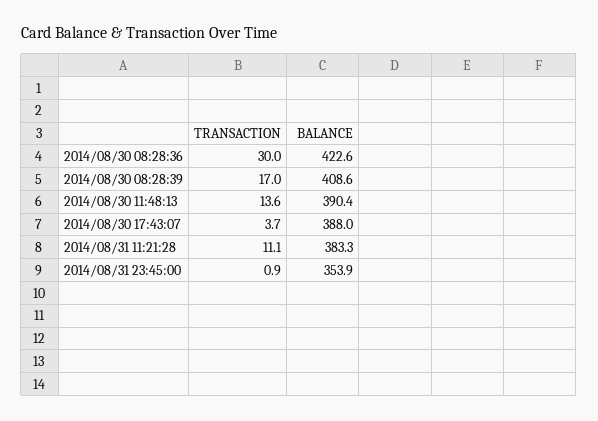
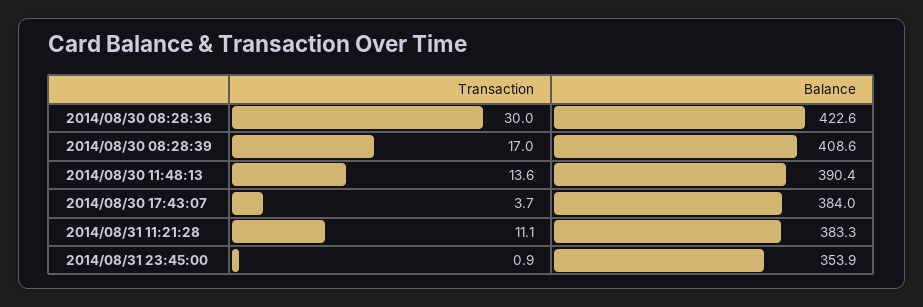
  {
    "TRANSACTION": {
      "2014/08/30 08:28:36": 30,
      "2014/08/30 08:28:39": 17,
      "2014/08/30 11:48:13": 13.6,
      "2014/08/30 17:43:07": 3.7,
      "2014/08/31 11:21:28": 11.1,
      "2014/08/31 23:45:00": 0.9
    },
    "BALANCE": {
      "2014/08/30 08:28:36": 422.6,
      "2014/08/30 08:28:39": 408.6,
      "2014/08/30 11:48:13": 390.4,
-     "2014/08/30 17:43:07": 388,
+     "2014/08/30 17:43:07": 384,
      "2014/08/31 11:21:28": 383.3,
      "2014/08/31 23:45:00": 353.9
    }
  }

